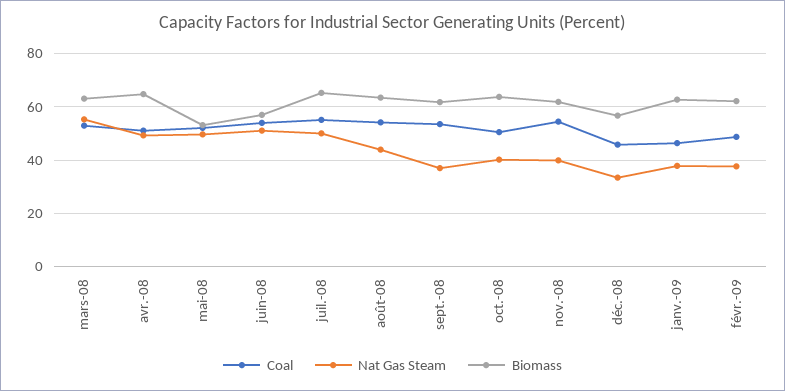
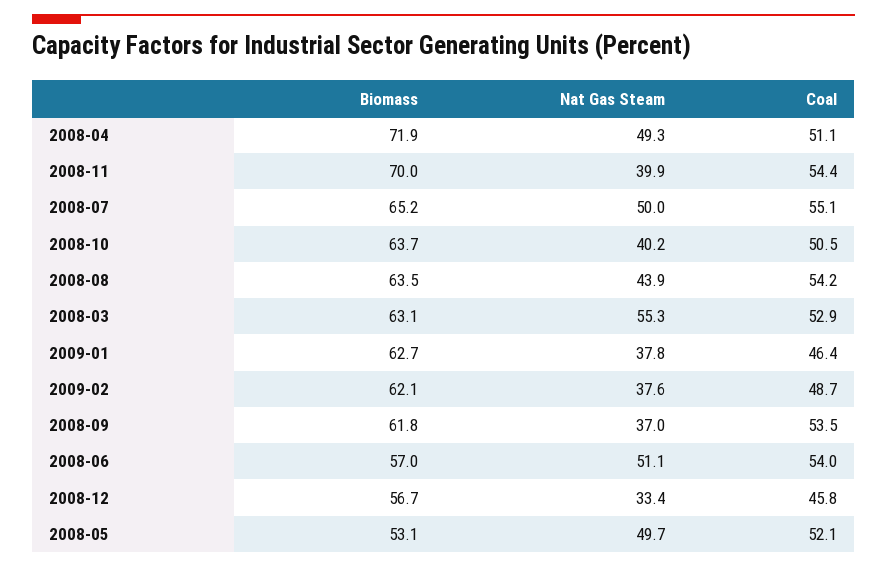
  {
    "Coal": {
      "mars-08": 52.9,
      "avr.-08": 51.1,
      "mai-08": 52.1,
      "juin-08": 54,
      "juil.-08": 55.1,
      "août-08": 54.2,
      "sept.-08": 53.5,
      "oct.-08": 50.5,
      "nov.-08": 54.4,
      "déc.-08": 45.8,
      "janv.-09": 46.4,
      "févr.-09": 48.7
    },
    "Nat Gas Steam": {
      "mars-08": 55.3,
      "avr.-08": 49.3,
      "mai-08": 49.7,
      "juin-08": 51.1,
      "juil.-08": 50,
      "août-08": 43.9,
      "sept.-08": 37,
      "oct.-08": 40.2,
      "nov.-08": 39.9,
      "déc.-08": 33.4,
      "janv.-09": 37.8,
      "févr.-09": 37.6
    },
    "Biomass": {
      "mars-08": 63.1,
-     "avr.-08": 65,
+     "avr.-08": 71.9,
      "mai-08": 53.1,
      "juin-08": 57,
      "juil.-08": 65.2,
      "août-08": 63.5,
      "sept.-08": 61.8,
      "oct.-08": 63.7,
-     "nov.-08": 62.5,
+     "nov.-08": 70,
      "déc.-08": 56.7,
      "janv.-09": 62.7,
      "févr.-09": 62.1
    }
  }

